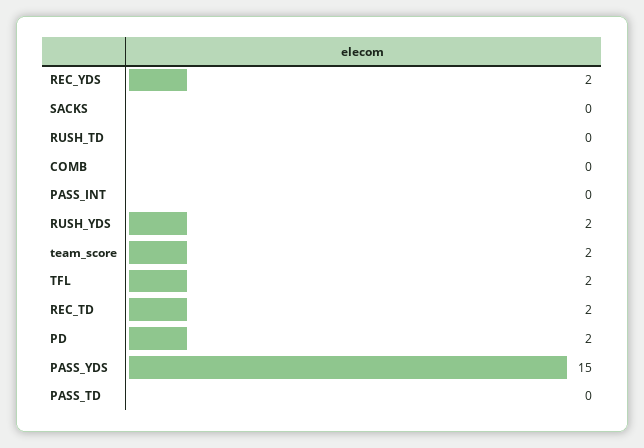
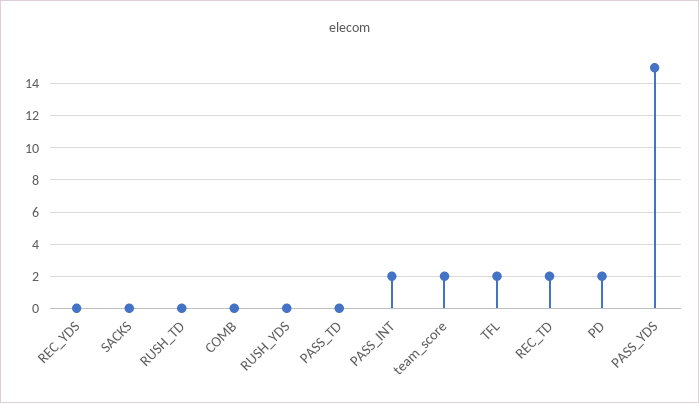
  {
-   "REC_YDS": 2,
+   "REC_YDS": 0,
    "SACKS": 0,
    "RUSH_TD": 0,
    "COMB": 0,
-   "PASS_INT": 0,
+   "PASS_INT": 2,
-   "RUSH_YDS": 2,
+   "RUSH_YDS": 0,
    "team_score": 2,
    "TFL": 2,
    "REC_TD": 2,
    "PD": 2,
    "PASS_YDS": 15,
    "PASS_TD": 0
  }

